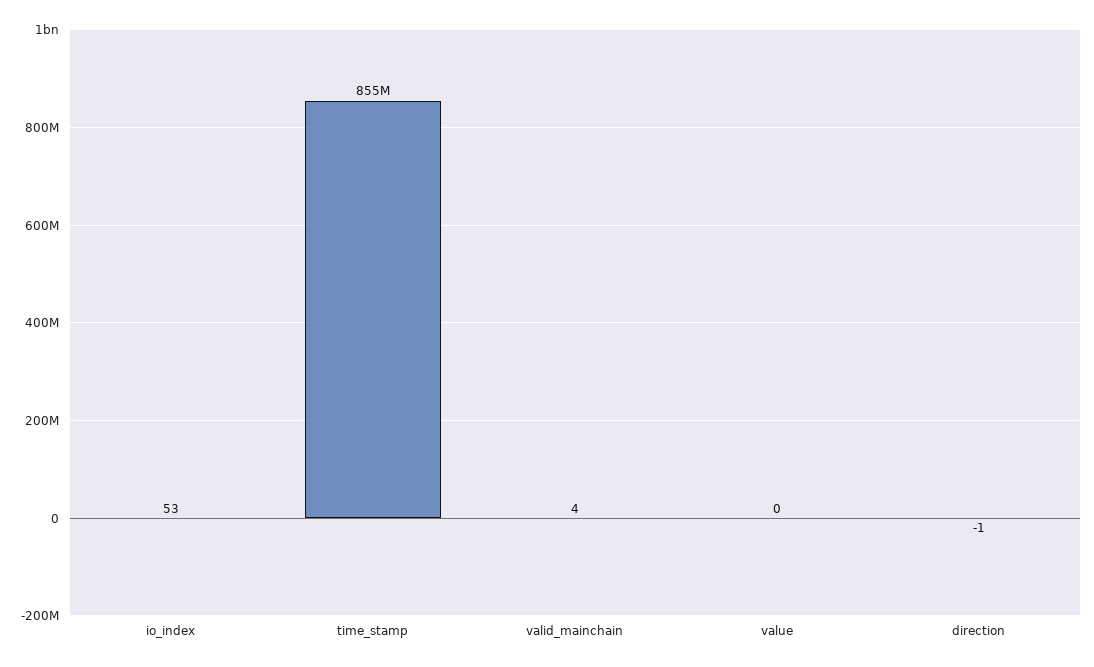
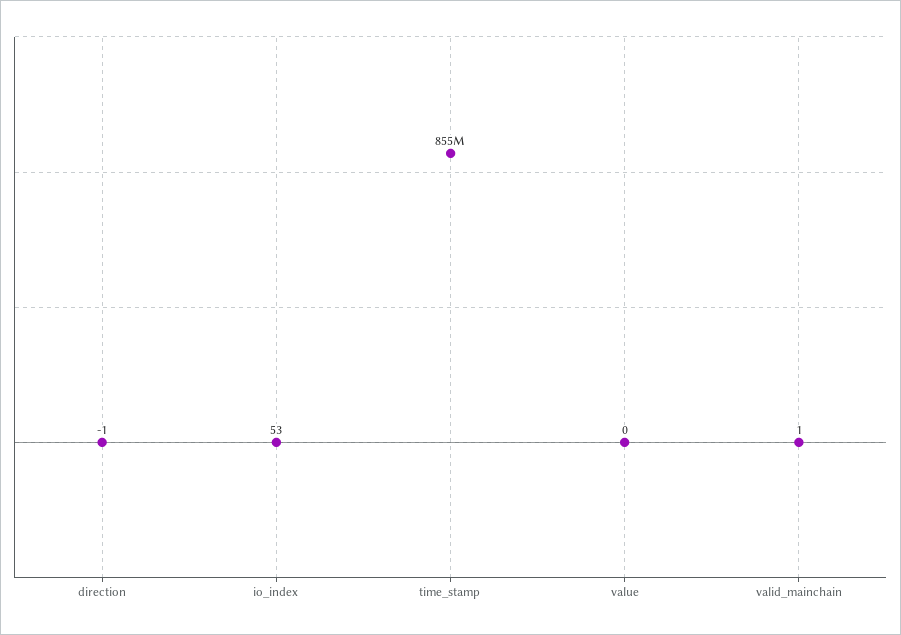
  {
    "io_index": 53,
    "time_stamp": 855000000,
-   "valid_mainchain": 4,
+   "valid_mainchain": 1,
    "value": 0,
    "direction": -1
  }

